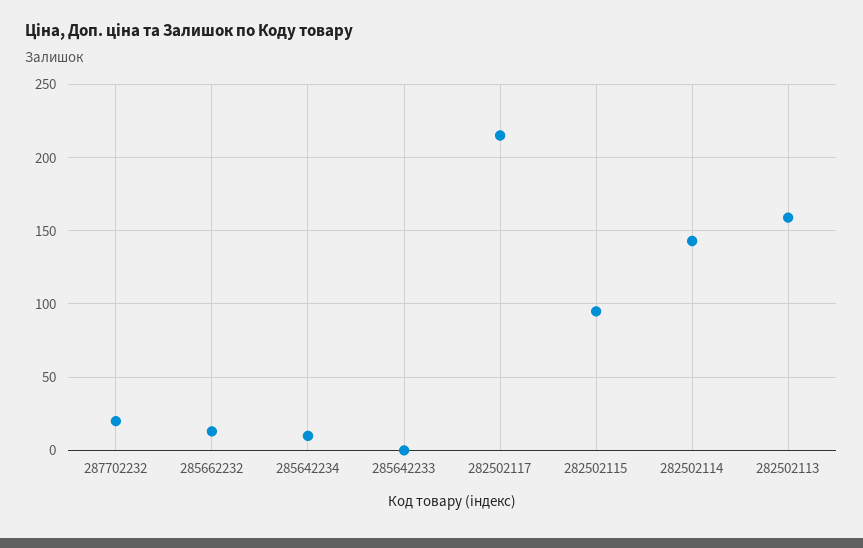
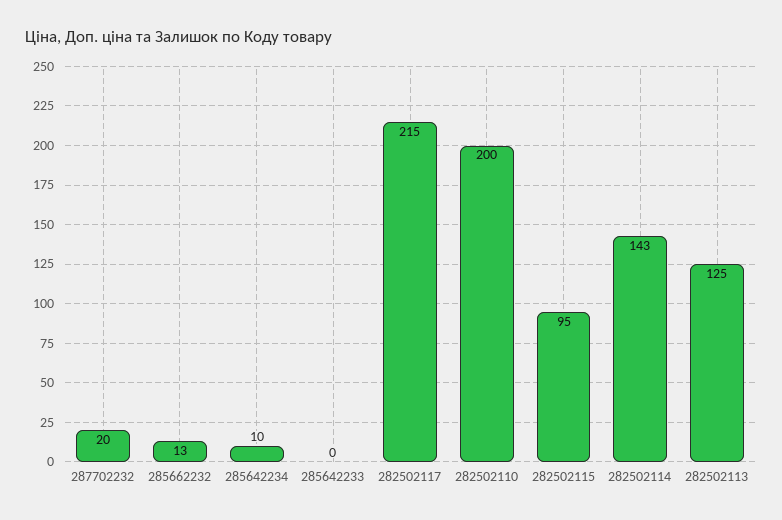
  {
    "287702232": 20,
    "285662232": 13,
    "285642234": 10,
    "285642233": 0,
    "282502117": 215,
    "282502115": 95,
    "282502114": 143,
-   "282502113": 160
+   "282502113": 125,
+   "282502110": 200
  }

